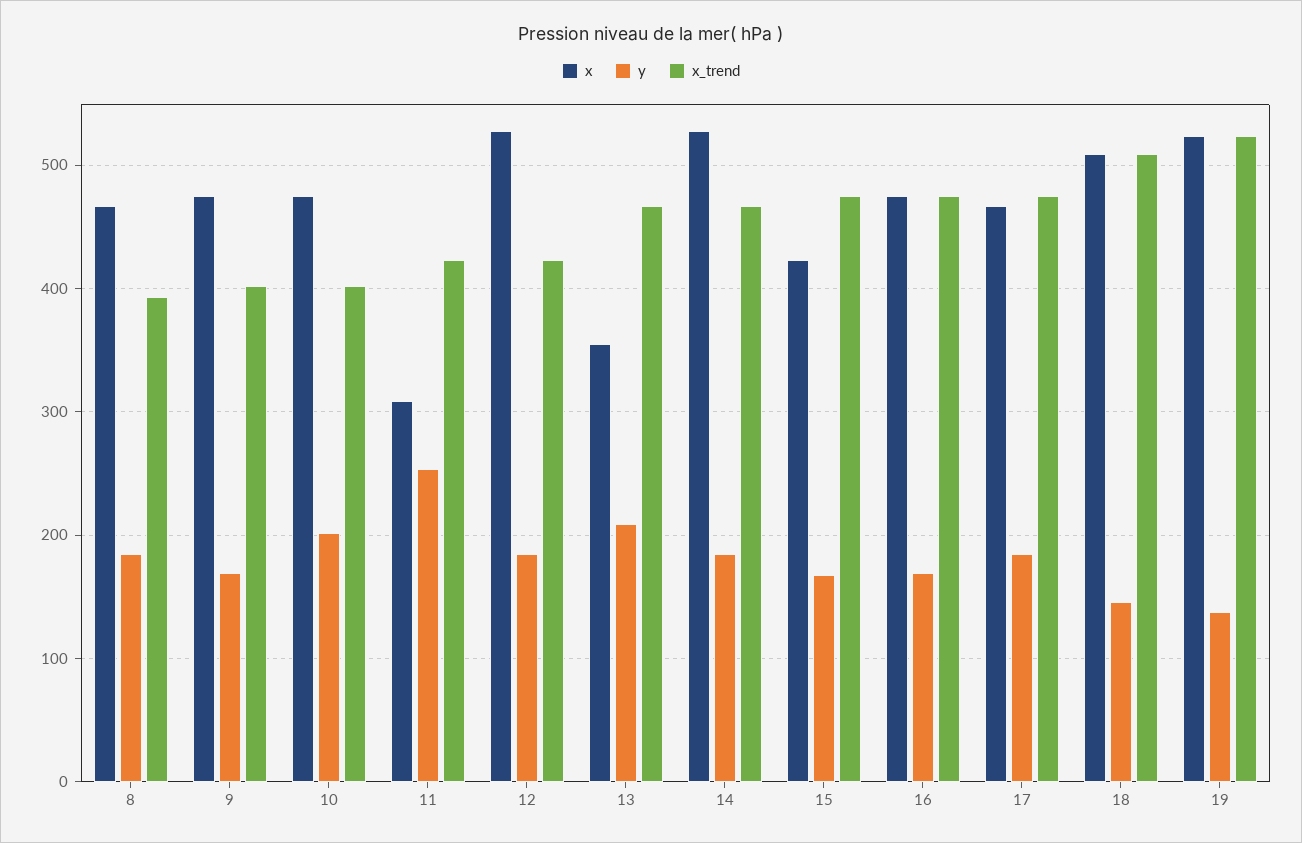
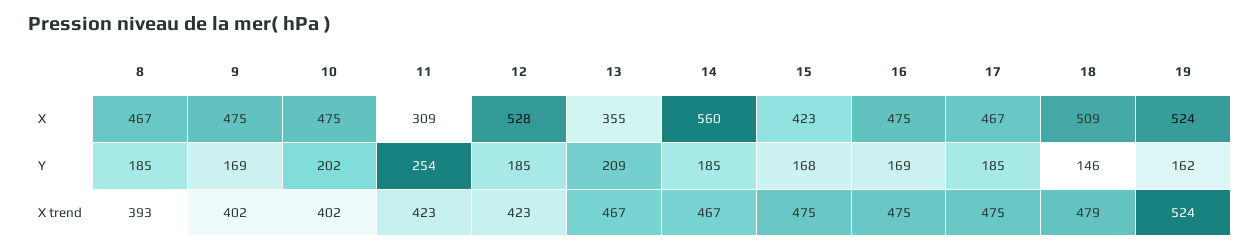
  {
    "x": {
      "8": 467,
      "9": 475,
      "10": 475,
      "11": 309,
      "12": 528,
      "13": 355,
-     "14": 530,
+     "14": 560,
      "15": 423,
      "16": 475,
      "17": 467,
      "18": 509,
      "19": 524
    },
    "y": {
      "8": 185,
      "9": 169,
      "10": 202,
      "11": 254,
      "12": 185,
      "13": 209,
      "14": 185,
      "15": 168,
      "16": 169,
      "17": 185,
      "18": 146,
-     "19": 140
+     "19": 162
    },
    "x_trend": {
      "8": 393,
      "9": 402,
      "10": 402,
      "11": 423,
      "12": 423,
      "13": 467,
      "14": 467,
      "15": 475,
      "16": 475,
      "17": 475,
-     "18": 510,
+     "18": 479,
      "19": 524
    }
  }

